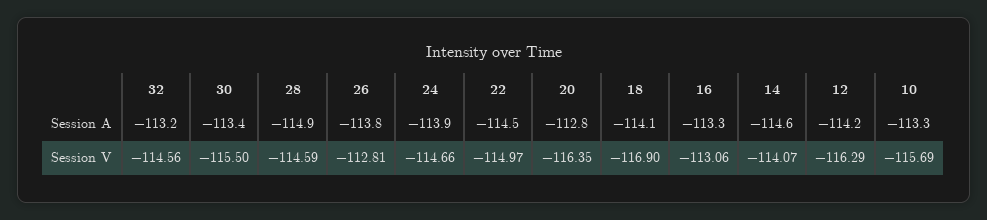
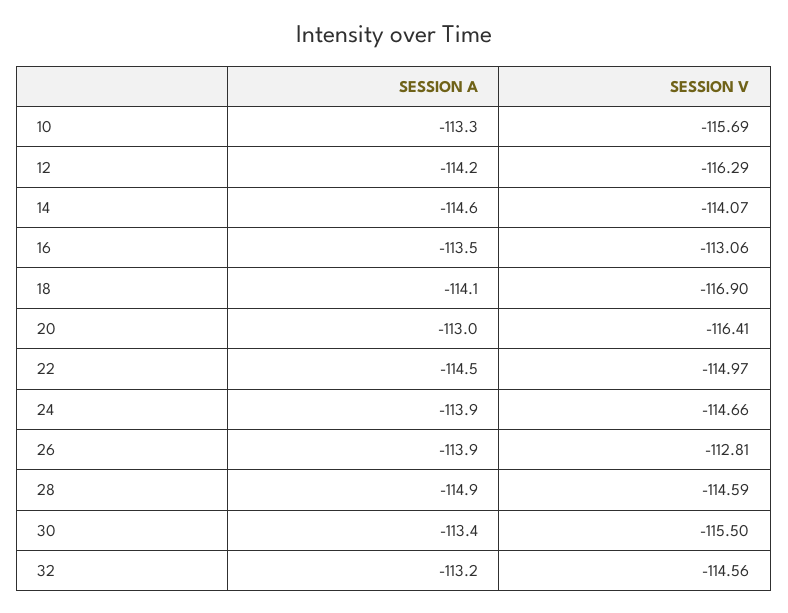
  {
    "32": {
      "Session A": -113.2,
      "Session V": -114.56
    },
    "30": {
      "Session A": -113.4,
      "Session V": -115.5
    },
    "28": {
      "Session A": -114.9,
      "Session V": -114.59
    },
    "26": {
-     "Session A": -113.8,
+     "Session A": -113.9,
      "Session V": -112.81
    },
    "24": {
      "Session A": -113.9,
      "Session V": -114.66
    },
    "22": {
      "Session A": -114.5,
      "Session V": -114.97
    },
    "20": {
-     "Session A": -112.8,
+     "Session A": -113,
-     "Session V": -116.35
+     "Session V": -116.41
    },
    "18": {
      "Session A": -114.1,
      "Session V": -116.9
    },
    "16": {
-     "Session A": -113.3,
+     "Session A": -113.5,
      "Session V": -113.06
    },
    "14": {
      "Session A": -114.6,
      "Session V": -114.07
    },
    "12": {
      "Session A": -114.2,
      "Session V": -116.29
    },
    "10": {
      "Session A": -113.3,
      "Session V": -115.69
    }
  }

